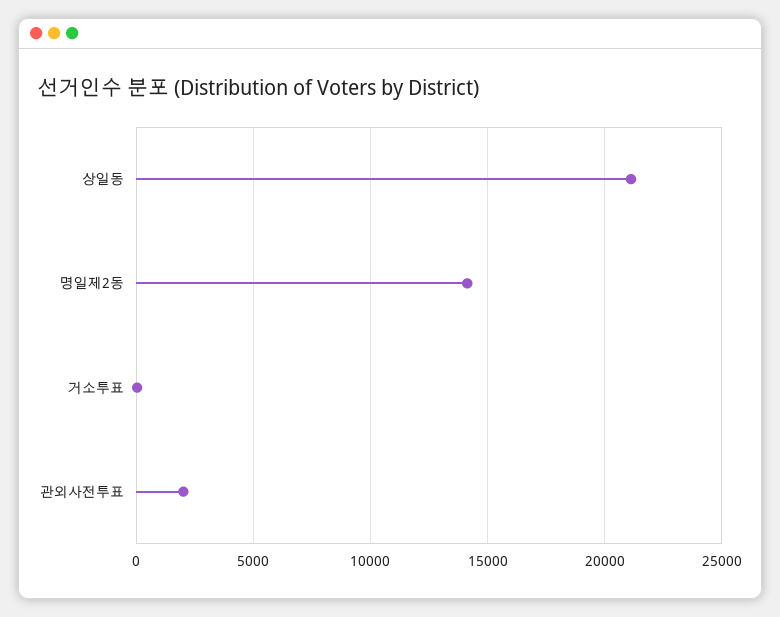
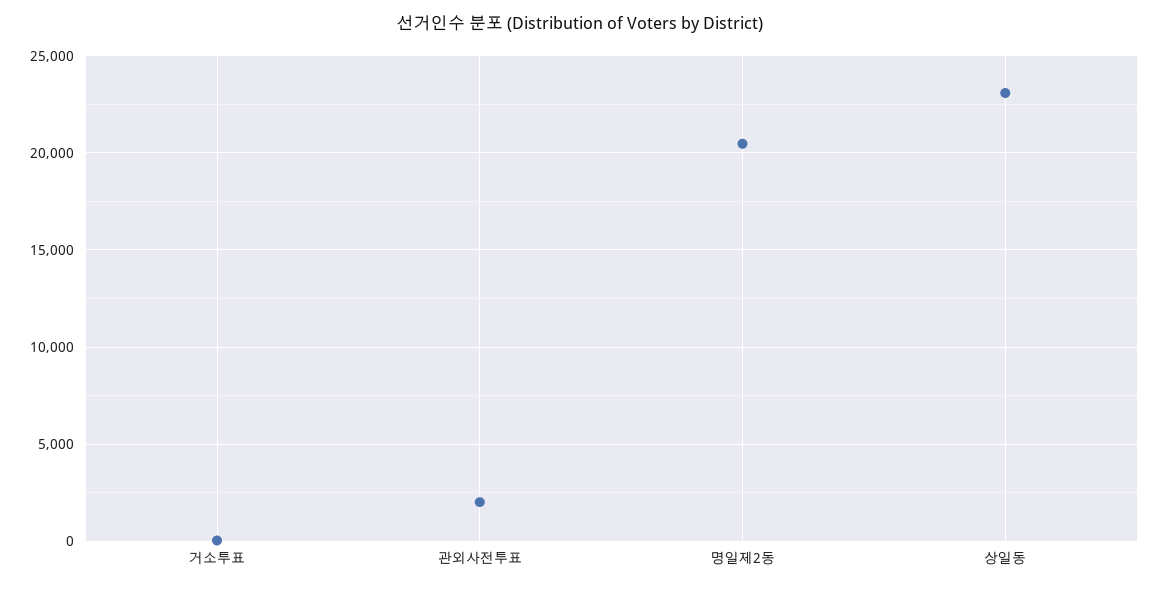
  {
-   "상일동": 21000,
+   "상일동": 23000,
-   "명일제2동": 14000,
+   "명일제2동": 20500,
    "거소투표": 0,
    "관외사전투표": 2000
  }

